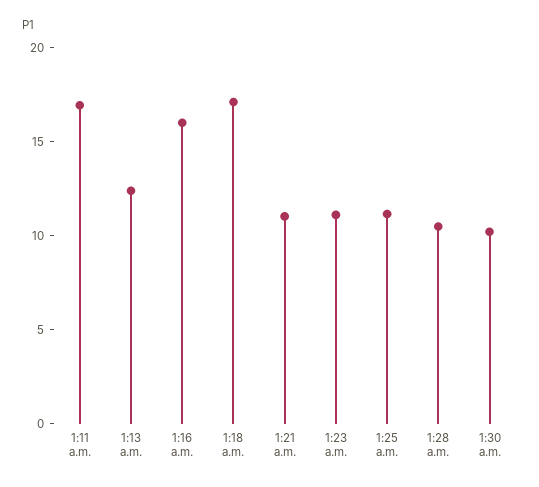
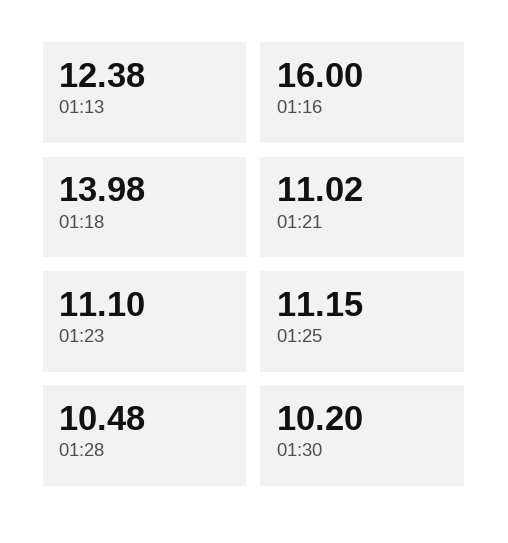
  {
-   "1:11 a.m.": 17,
    "1:13 a.m.": 12.38,
    "1:16 a.m.": 16,
-   "1:18 a.m.": 17,
+   "1:18 a.m.": 13.98,
    "1:21 a.m.": 11.02,
    "1:23 a.m.": 11.1,
    "1:25 a.m.": 11.15,
    "1:28 a.m.": 10.48,
    "1:30 a.m.": 10.2
  }

